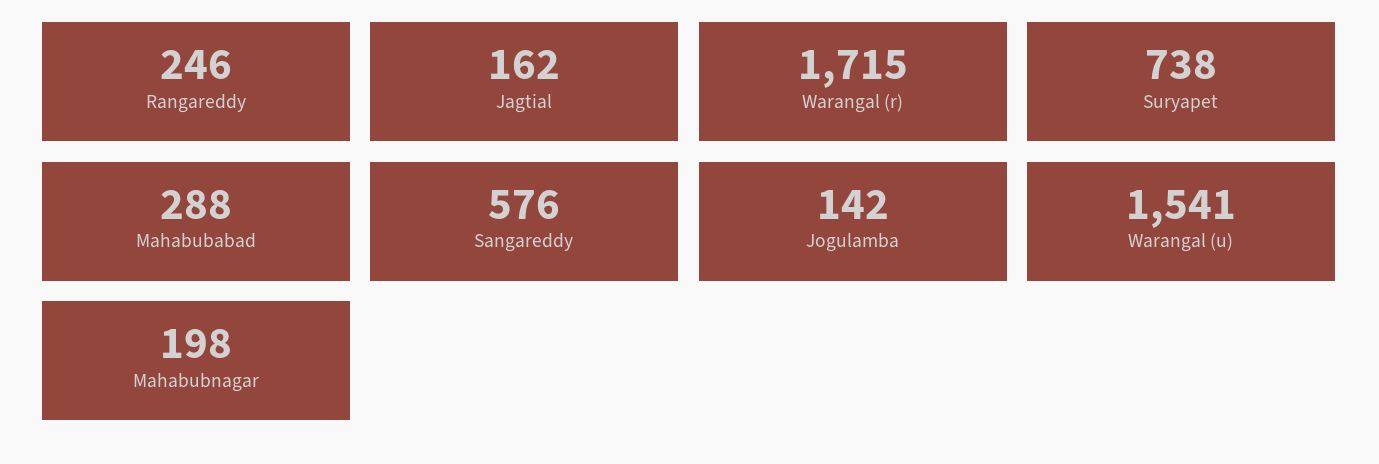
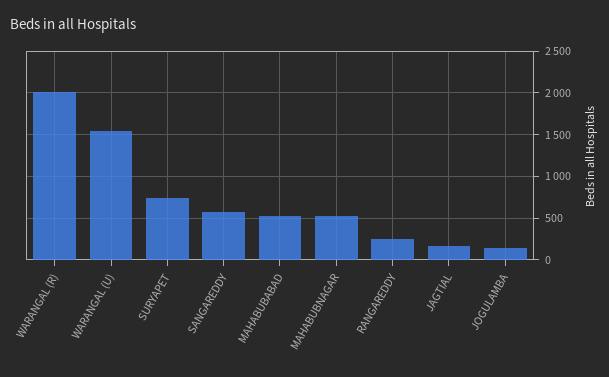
  {
    "Rangareddy": 246,
    "Jagtial": 162,
-   "Warangal (r)": 1715,
+   "Warangal (r)": 2000,
    "Suryapet": 738,
-   "Mahabubabad": 288,
+   "Mahabubabad": 500,
    "Sangareddy": 576,
    "Jogulamba": 142,
    "Warangal (u)": 1541,
-   "Mahabubnagar": 198
+   "Mahabubnagar": 500
  }

